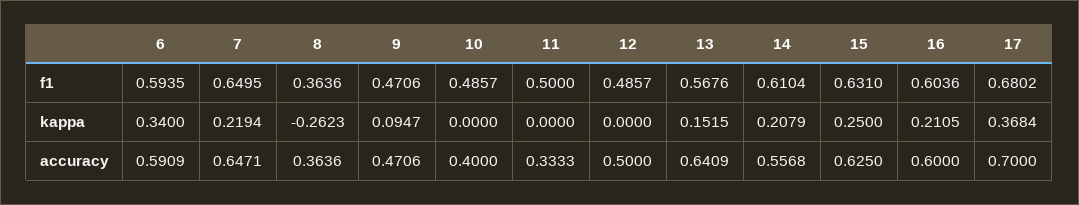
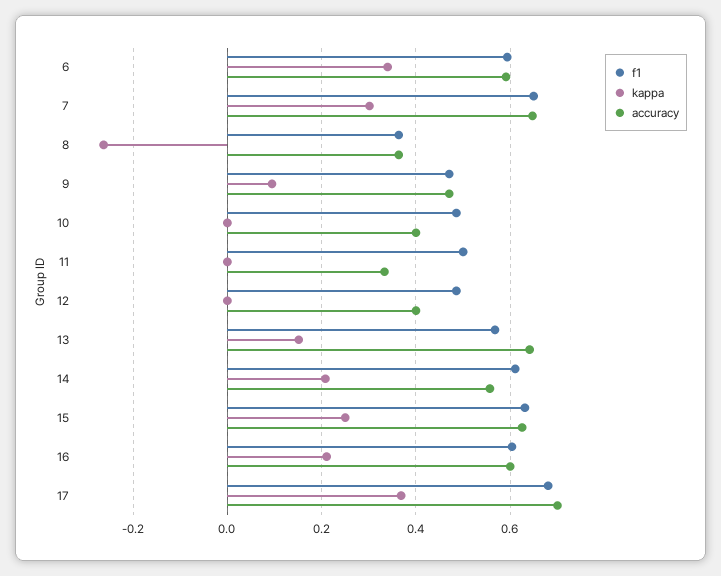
  {
    "f1": {
      "6": 0.5935,
      "7": 0.6495,
      "8": 0.3636,
      "9": 0.4706,
      "10": 0.4857,
      "11": 0.5,
      "12": 0.4857,
      "13": 0.5676,
      "14": 0.6104,
      "15": 0.631,
      "16": 0.6036,
      "17": 0.6802
    },
    "kappa": {
      "6": 0.34,
-     "7": 0.2194,
+     "7": 0.3,
      "8": -0.2623,
      "9": 0.0947,
      "10": 0,
      "11": 0,
      "12": 0,
      "13": 0.1515,
      "14": 0.2079,
      "15": 0.25,
      "16": 0.2105,
      "17": 0.3684
    },
    "accuracy": {
      "6": 0.5909,
      "7": 0.6471,
      "8": 0.3636,
      "9": 0.4706,
      "10": 0.4,
      "11": 0.3333,
-     "12": 0.5,
+     "12": 0.4,
      "13": 0.6409,
      "14": 0.5568,
      "15": 0.625,
      "16": 0.6,
      "17": 0.7
    }
  }

